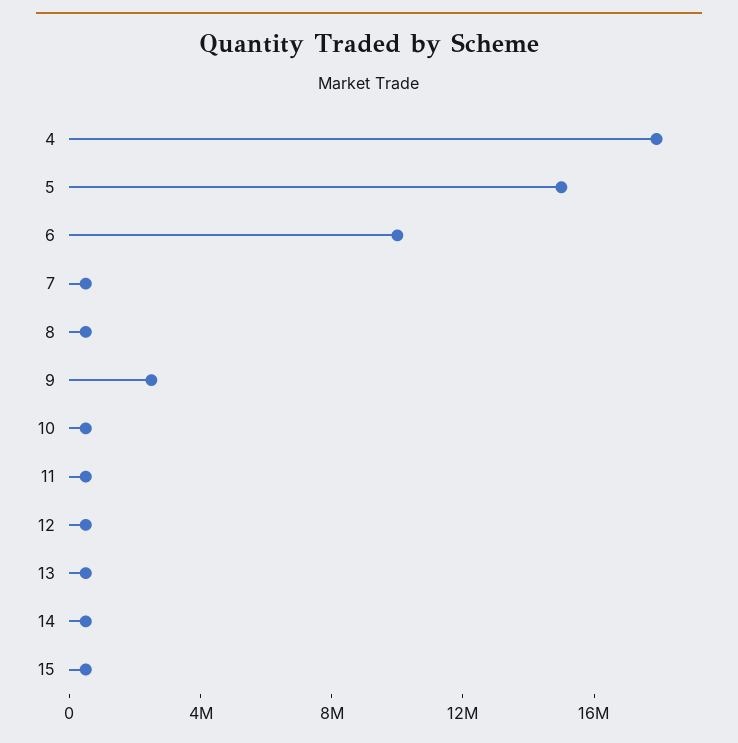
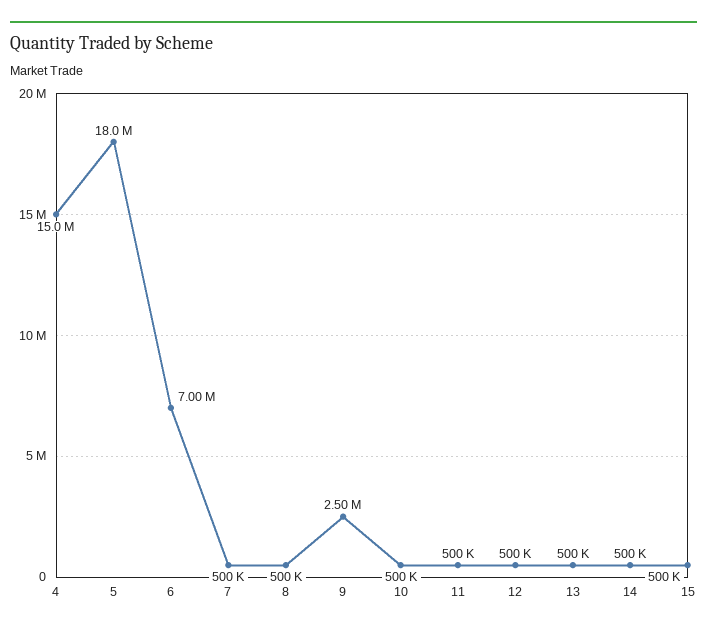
  {
-   "4": 18000000,
+   "4": 15000000,
-   "5": 15000000,
+   "5": 18000000,
-   "6": 10000000,
+   "6": 7000000,
    "7": 500000,
    "8": 500000,
    "9": 2500000,
    "10": 500000,
    "11": 500000,
    "12": 500000,
    "13": 500000,
    "14": 500000,
    "15": 500000
  }

